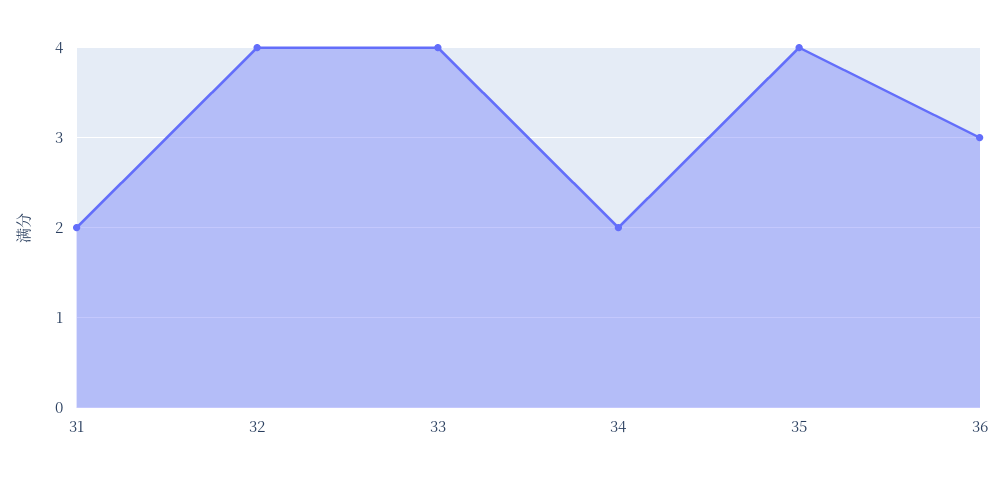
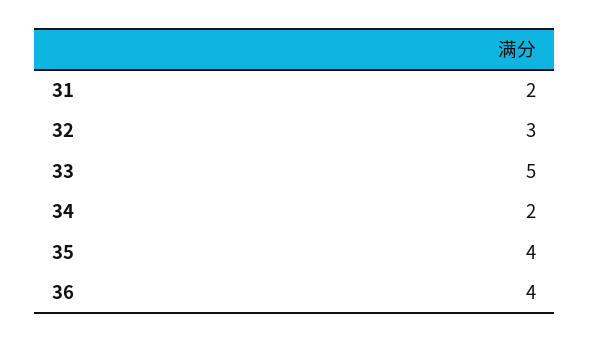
  {
    "31": 2,
-   "32": 4,
+   "32": 3,
-   "33": 4,
+   "33": 5,
    "34": 2,
    "35": 4,
-   "36": 3
+   "36": 4
  }

